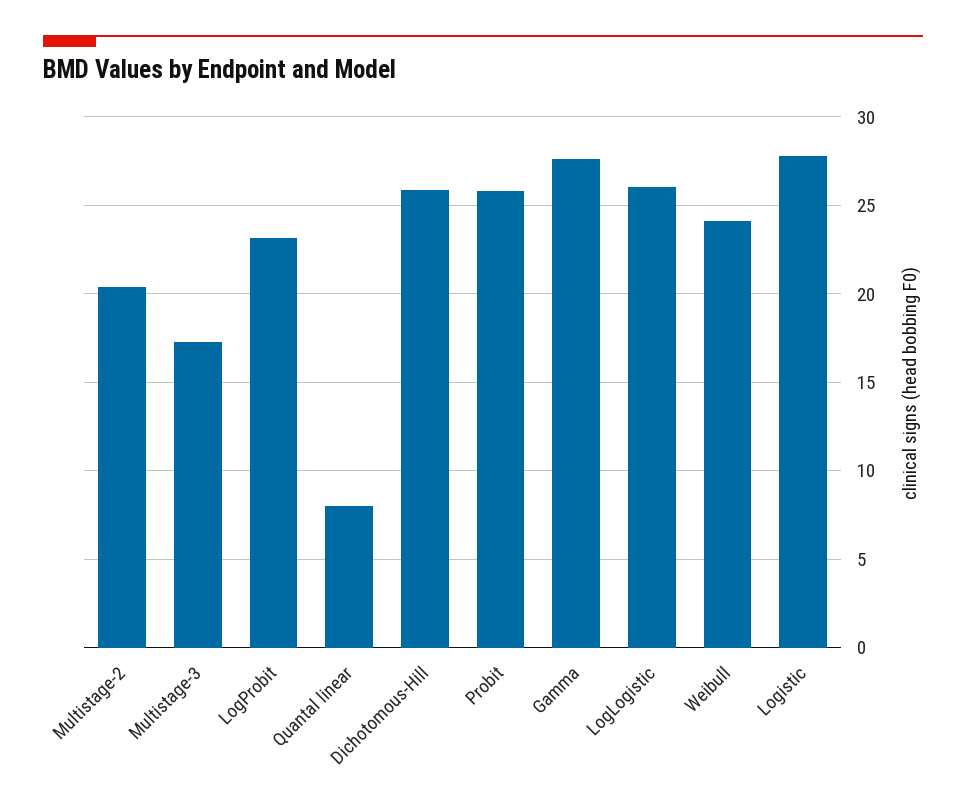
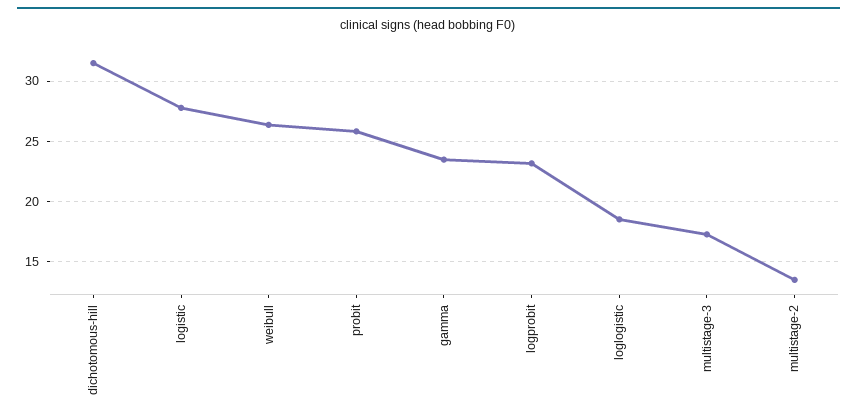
  {
-   "Multistage-2": 20.5,
+   "Multistage-2": 13.5,
    "Multistage-3": 17.5,
    "LogProbit": 23,
-   "Quantal linear": 8,
-   "Dichotomous-Hill": 26,
+   "Dichotomous-Hill": 31.5,
    "Probit": 26,
-   "Gamma": 27.5,
+   "Gamma": 23.5,
-   "LogLogistic": 26,
+   "LogLogistic": 18.5,
-   "Weibull": 24,
+   "Weibull": 26.5,
    "Logistic": 28
  }

